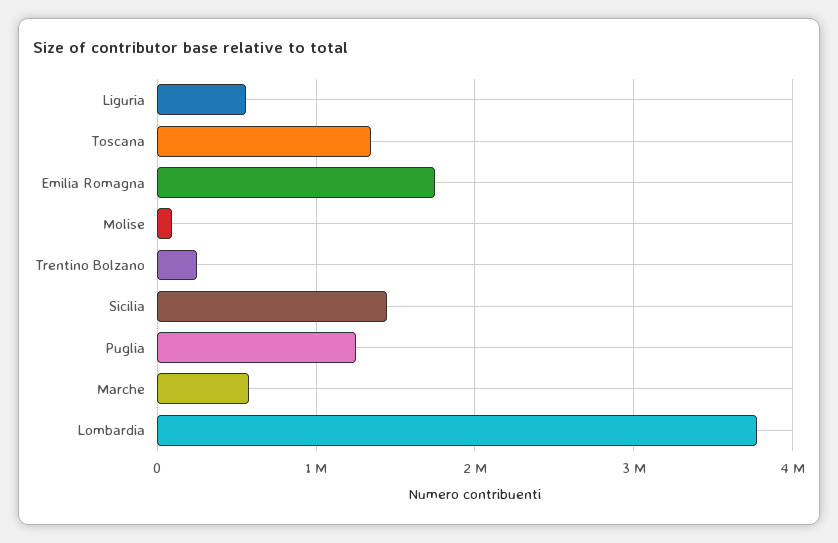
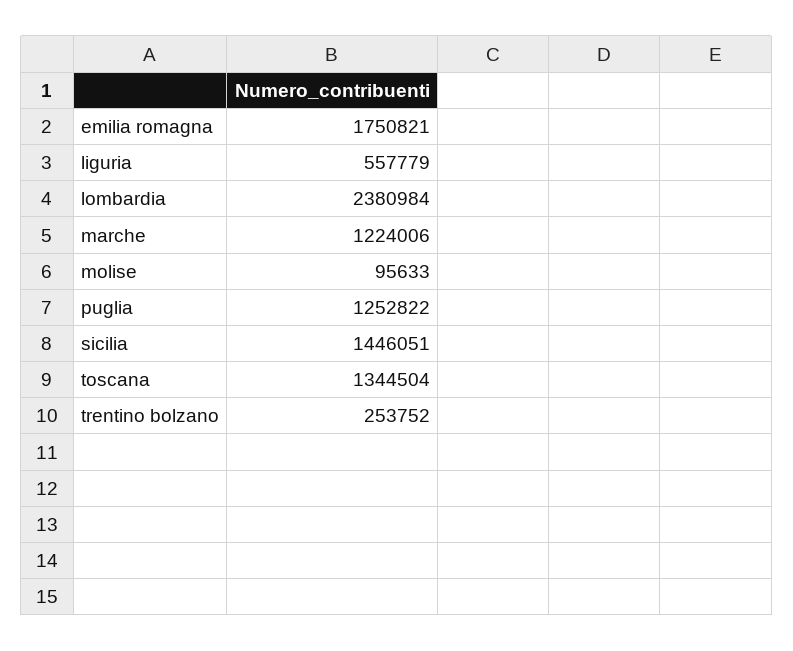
  {
    "Liguria": 557779,
    "Toscana": 1344504,
    "Emilia Romagna": 1750821,
    "Molise": 95633,
    "Trentino Bolzano": 253752,
    "Sicilia": 1446051,
    "Puglia": 1252822,
-   "Marche": 600000,
+   "Marche": 1224006,
-   "Lombardia": 3800000
+   "Lombardia": 2380984
  }

